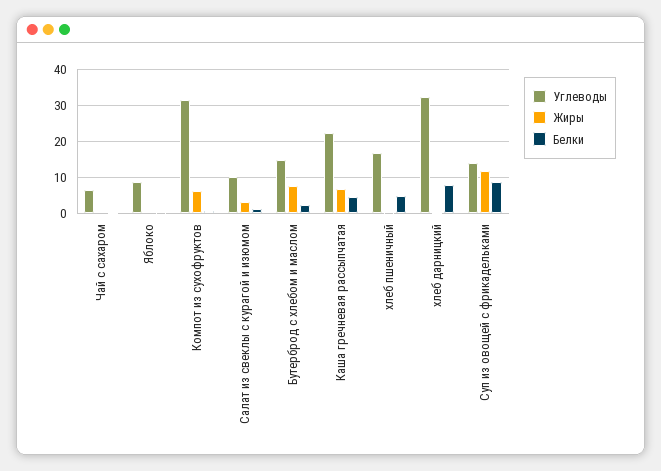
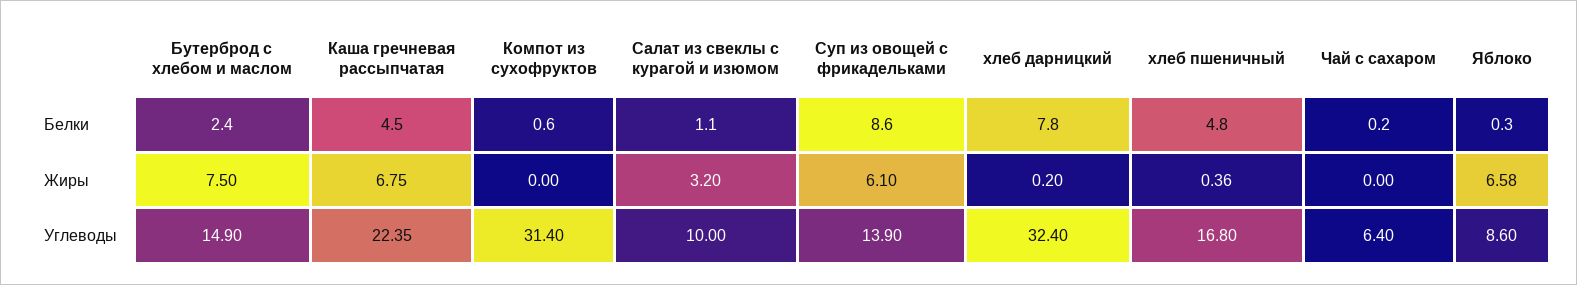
  {
    "Углеводы": {
      "Чай с сахаром": 6.4,
      "Яблоко": 8.6,
      "Компот из сухофруктов": 31.4,
      "Салат из свеклы с курагой и изюмом": 10,
      "Бутерброд с хлебом и маслом": 14.9,
      "Каша гречневая рассыпчатая": 22.35,
      "хлеб пшеничный": 16.8,
      "хлеб дарницкий": 32.4,
      "Суп из овощей с фрикадельками": 13.9
    },
    "Жиры": {
      "Чай с сахаром": 0,
-     "Яблоко": 0,
+     "Яблоко": 6.58,
-     "Компот из сухофруктов": 6,
+     "Компот из сухофруктов": 0,
      "Салат из свеклы с курагой и изюмом": 3.2,
      "Бутерброд с хлебом и маслом": 7.5,
      "Каша гречневая рассыпчатая": 6.75,
      "хлеб пшеничный": 0.36,
      "хлеб дарницкий": 0.2,
-     "Суп из овощей с фрикадельками": 12
+     "Суп из овощей с фрикадельками": 6.1
    },
    "Белки": {
      "Чай с сахаром": 0.2,
      "Яблоко": 0.3,
      "Компот из сухофруктов": 0.6,
      "Салат из свеклы с курагой и изюмом": 1.1,
      "Бутерброд с хлебом и маслом": 2.4,
      "Каша гречневая рассыпчатая": 4.5,
      "хлеб пшеничный": 4.8,
      "хлеб дарницкий": 7.8,
      "Суп из овощей с фрикадельками": 8.6
    }
  }

